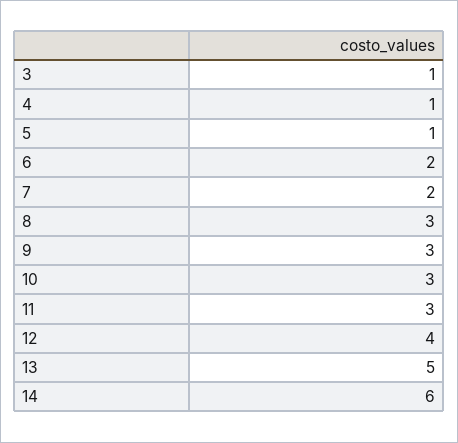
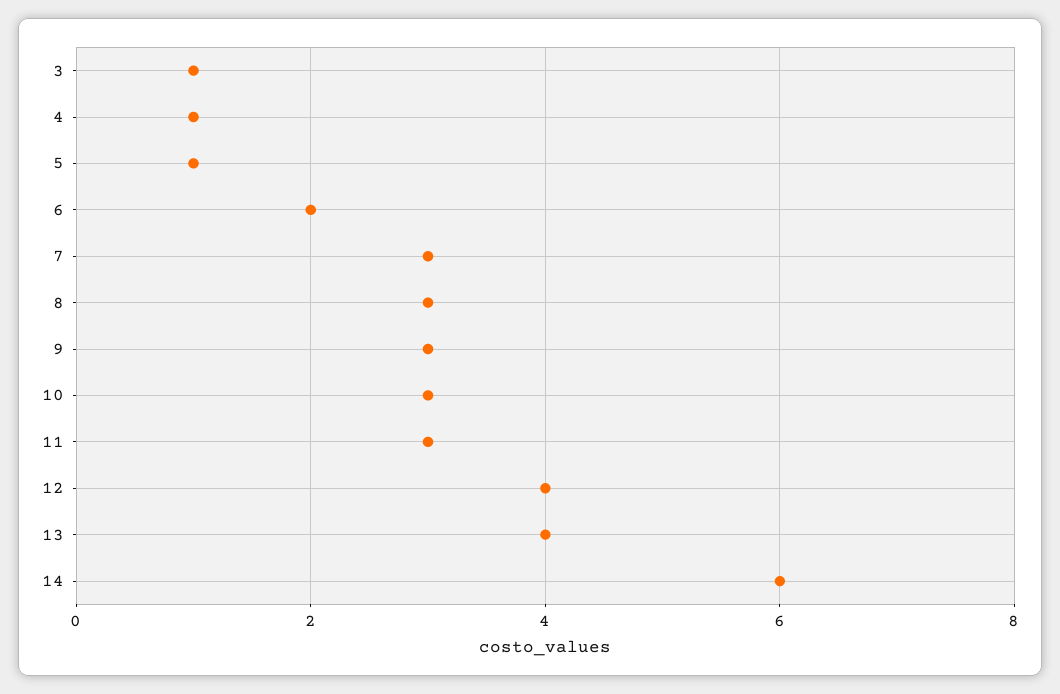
  {
    "3": 1,
    "4": 1,
    "5": 1,
    "6": 2,
-   "7": 2,
+   "7": 3,
    "8": 3,
    "9": 3,
    "10": 3,
    "11": 3,
    "12": 4,
-   "13": 5,
+   "13": 4,
    "14": 6
  }

